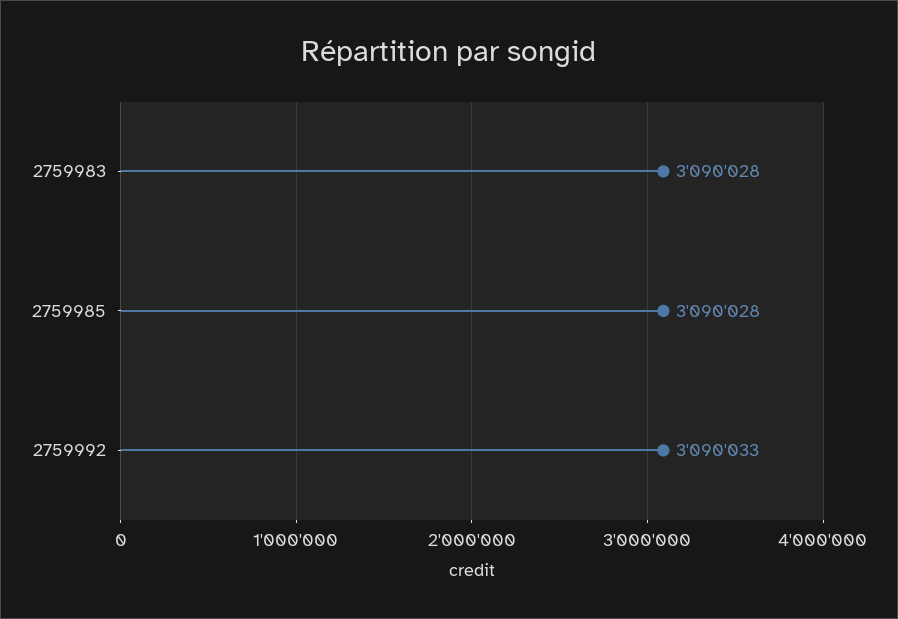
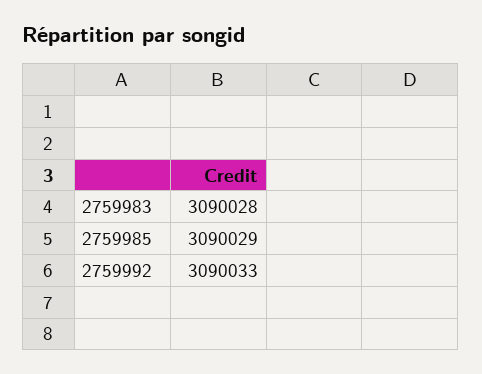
  {
    "2759983": 3090028,
-   "2759985": 3090028,
+   "2759985": 3090029,
    "2759992": 3090033
  }

